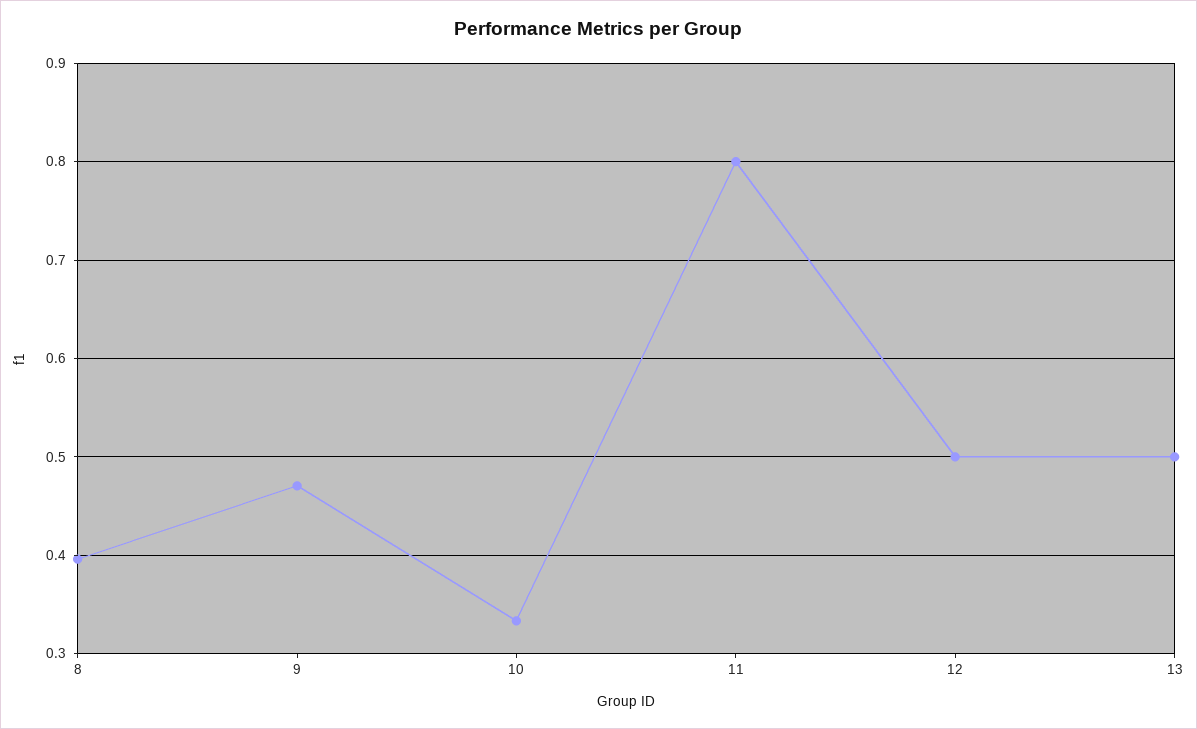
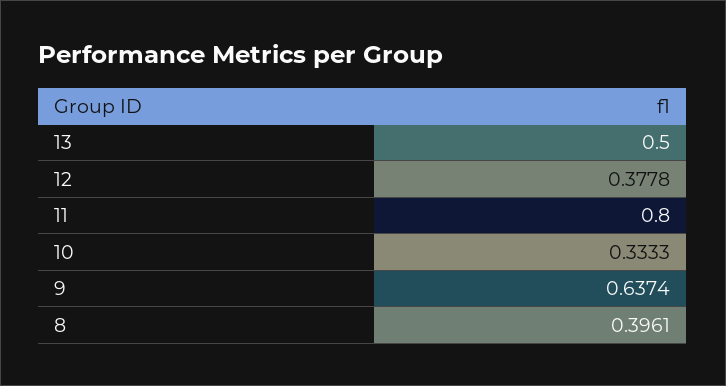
  {
    "8": 0.3961,
-   "9": 0.47,
+   "9": 0.6374,
    "10": 0.3333,
    "11": 0.8,
-   "12": 0.5,
+   "12": 0.3778,
    "13": 0.5
  }

